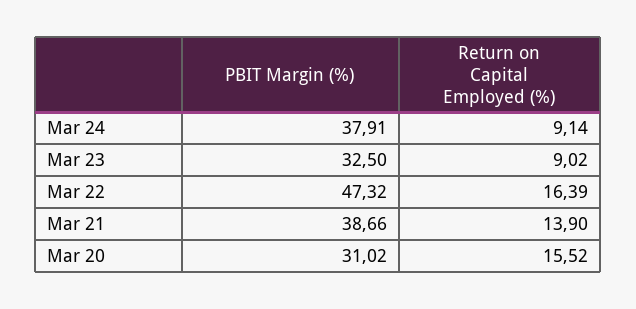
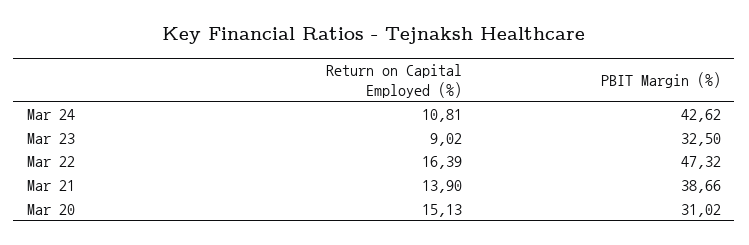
  {
    "PBIT Margin (%)": {
-     "Mar 24": 37.91,
+     "Mar 24": 42.62,
      "Mar 23": 32.5,
      "Mar 22": 47.32,
      "Mar 21": 38.66,
      "Mar 20": 31.02
    },
    "Return on Capital Employed (%)": {
-     "Mar 24": 9.14,
+     "Mar 24": 10.81,
      "Mar 23": 9.02,
      "Mar 22": 16.39,
      "Mar 21": 13.9,
-     "Mar 20": 15.52
+     "Mar 20": 15.13
    }
  }

